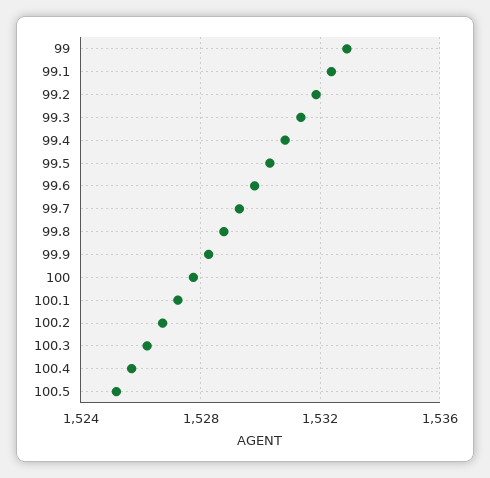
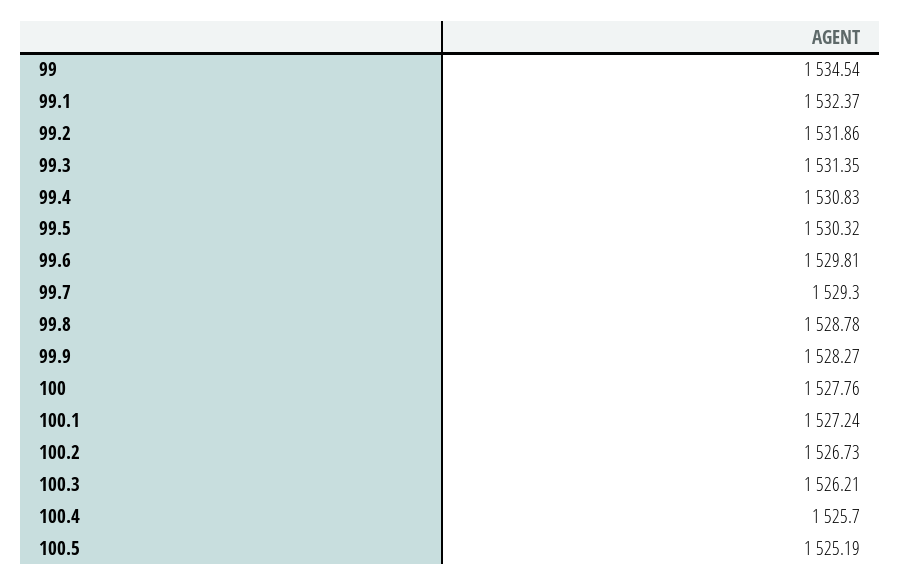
  {
-   "99": 1533,
+   "99": 1534.54,
    "99.1": 1532.37,
    "99.2": 1531.86,
    "99.3": 1531.35,
    "99.4": 1530.83,
    "99.5": 1530.32,
    "99.6": 1529.81,
    "99.7": 1529.3,
    "99.8": 1528.78,
    "99.9": 1528.27,
    "100": 1527.76,
    "100.1": 1527.24,
    "100.2": 1526.73,
    "100.3": 1526.21,
    "100.4": 1525.7,
    "100.5": 1525.19
  }

